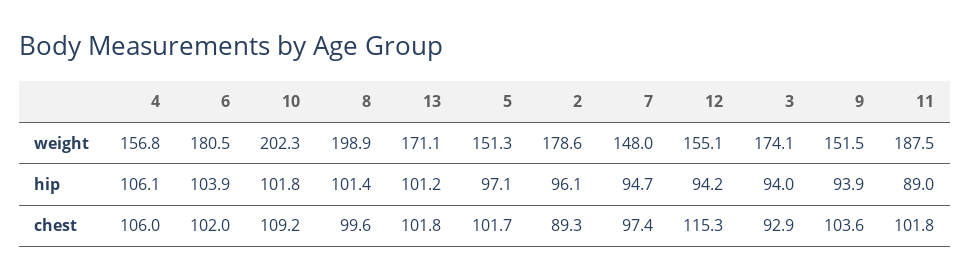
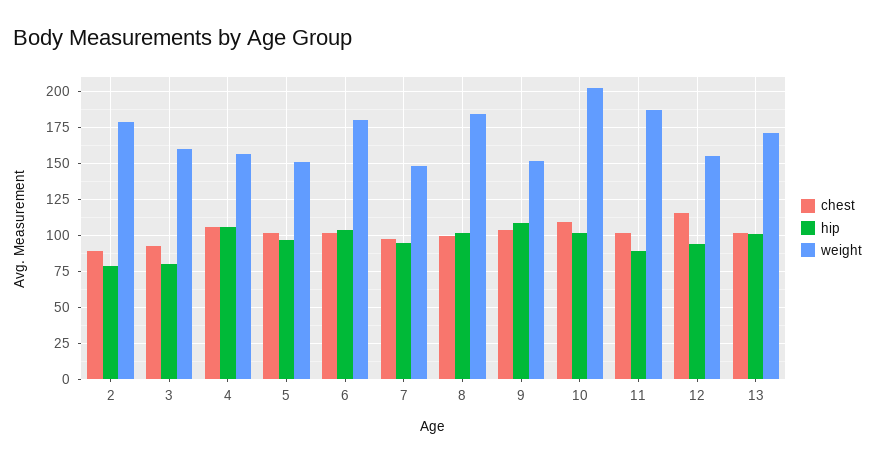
  {
    "weight": {
      "4": 156.8,
      "6": 180.5,
      "10": 202.3,
-     "8": 198.9,
+     "8": 185,
      "13": 171.1,
      "5": 151.3,
      "2": 178.6,
      "7": 148,
      "12": 155.1,
-     "3": 174.1,
+     "3": 160,
      "9": 151.5,
      "11": 187.5
    },
    "hip": {
      "4": 106.1,
      "6": 103.9,
      "10": 101.8,
      "8": 101.4,
      "13": 101.2,
      "5": 97.1,
-     "2": 96.1,
+     "2": 80,
      "7": 94.7,
      "12": 94.2,
-     "3": 94,
+     "3": 80,
-     "9": 93.9,
+     "9": 110,
      "11": 89
    },
    "chest": {
      "4": 106,
      "6": 102,
      "10": 109.2,
      "8": 99.6,
      "13": 101.8,
      "5": 101.7,
      "2": 89.3,
      "7": 97.4,
      "12": 115.3,
      "3": 92.9,
      "9": 103.6,
      "11": 101.8
    }
  }

